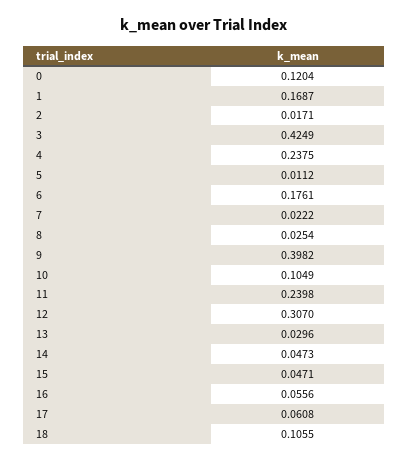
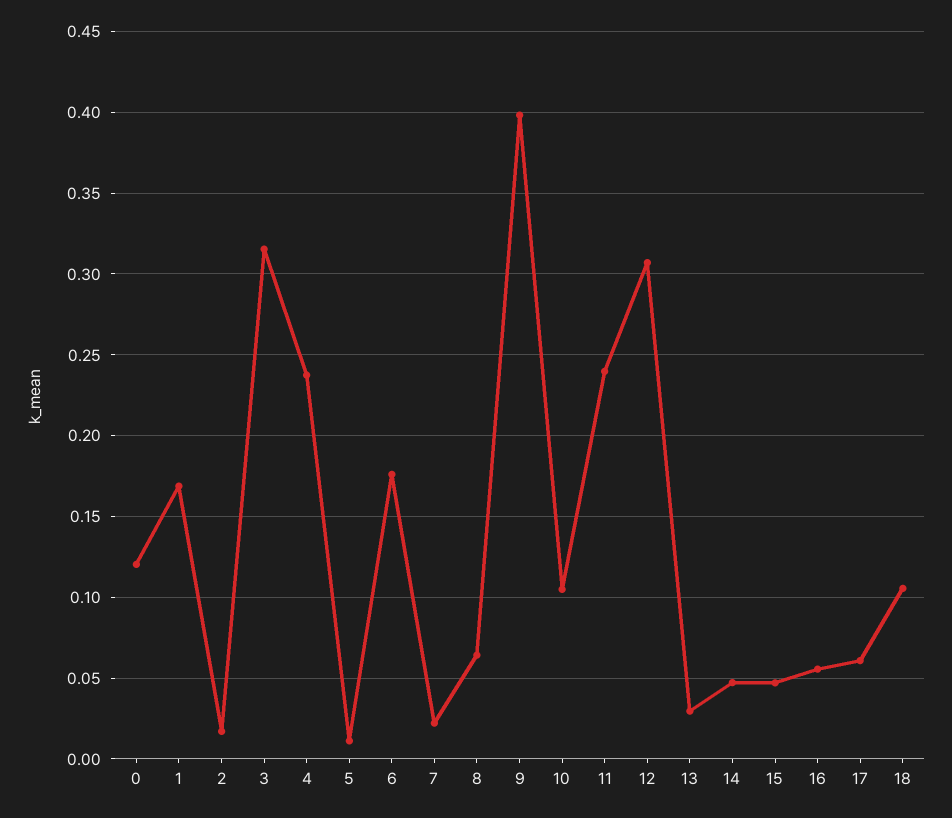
  {
    "0": 0.1204,
    "1": 0.1687,
    "2": 0.0171,
-   "3": 0.4249,
+   "3": 0.315,
    "4": 0.2375,
    "5": 0.0112,
    "6": 0.1761,
    "7": 0.0222,
-   "8": 0.0254,
+   "8": 0.065,
    "9": 0.3982,
    "10": 0.1049,
    "11": 0.2398,
    "12": 0.307,
    "13": 0.0296,
    "14": 0.0473,
    "15": 0.0471,
    "16": 0.0556,
    "17": 0.0608,
    "18": 0.1055
  }

